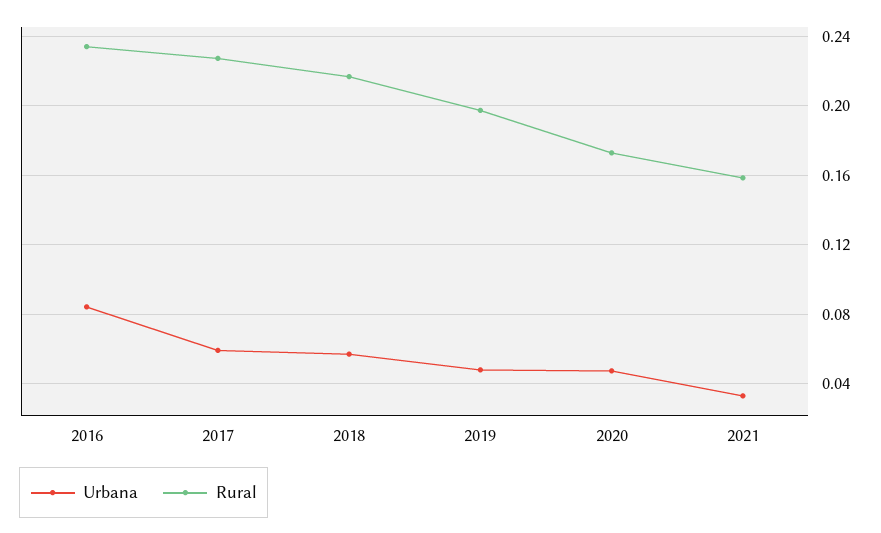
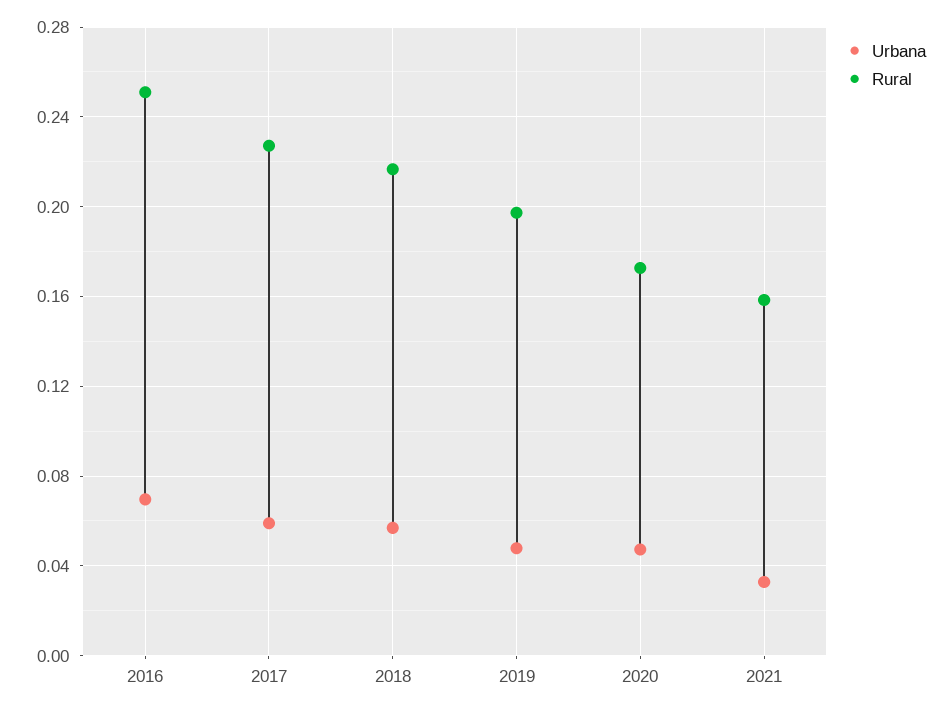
  {
    "Urbana": {
-     "2016": 0.085,
+     "2016": 0.07,
      "2017": 0.06,
      "2018": 0.055,
      "2019": 0.05,
      "2020": 0.045,
      "2021": 0.035
    },
    "Rural": {
-     "2016": 0.235,
+     "2016": 0.25,
      "2017": 0.225,
      "2018": 0.215,
      "2019": 0.195,
      "2020": 0.175,
      "2021": 0.16
    }
  }

